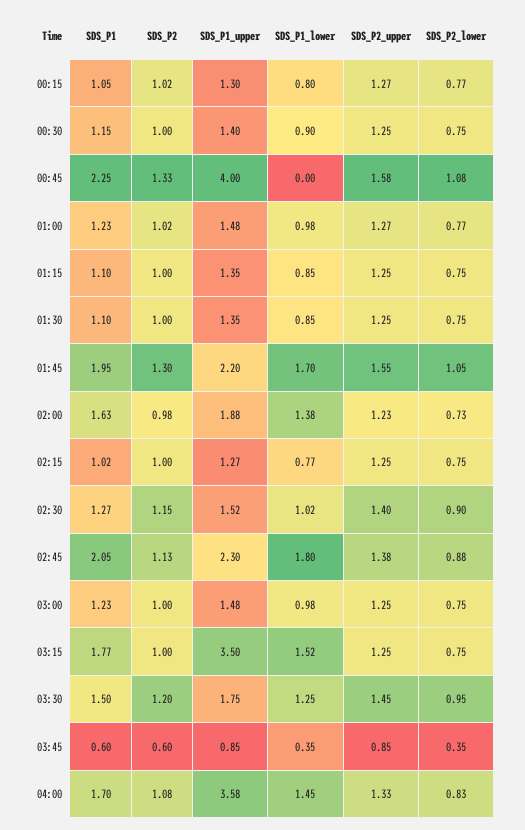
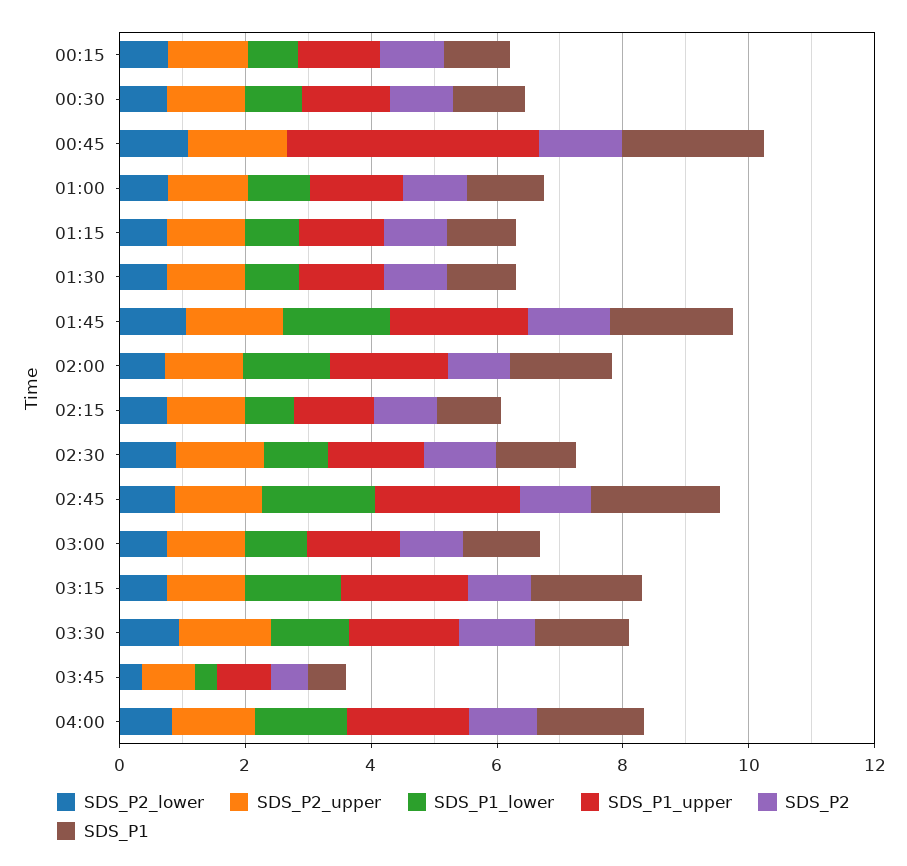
  {
    "SDS_P1": {
      "00:15": 1.05,
      "00:30": 1.15,
      "00:45": 2.25,
      "01:00": 1.23,
      "01:15": 1.1,
      "01:30": 1.1,
      "01:45": 1.95,
      "02:00": 1.63,
      "02:15": 1.02,
      "02:30": 1.27,
      "02:45": 2.05,
      "03:00": 1.23,
      "03:15": 1.77,
      "03:30": 1.5,
      "03:45": 0.6,
      "04:00": 1.7
    },
    "SDS_P2": {
      "00:15": 1.02,
      "00:30": 1,
      "00:45": 1.33,
      "01:00": 1.02,
      "01:15": 1,
      "01:30": 1,
      "01:45": 1.3,
      "02:00": 0.98,
      "02:15": 1,
      "02:30": 1.15,
      "02:45": 1.13,
      "03:00": 1,
      "03:15": 1,
      "03:30": 1.2,
      "03:45": 0.6,
      "04:00": 1.08
    },
    "SDS_P1_upper": {
      "00:15": 1.3,
      "00:30": 1.4,
      "00:45": 4,
      "01:00": 1.48,
      "01:15": 1.35,
      "01:30": 1.35,
      "01:45": 2.2,
      "02:00": 1.88,
      "02:15": 1.27,
      "02:30": 1.52,
      "02:45": 2.3,
      "03:00": 1.48,
-     "03:15": 3.5,
+     "03:15": 2,
      "03:30": 1.75,
      "03:45": 0.85,
-     "04:00": 3.58
+     "04:00": 2
    },
    "SDS_P1_lower": {
      "00:15": 0.8,
      "00:30": 0.9,
      "00:45": 0,
      "01:00": 0.98,
      "01:15": 0.85,
      "01:30": 0.85,
      "01:45": 1.7,
      "02:00": 1.38,
      "02:15": 0.77,
      "02:30": 1.02,
      "02:45": 1.8,
      "03:00": 0.98,
      "03:15": 1.52,
      "03:30": 1.25,
      "03:45": 0.35,
      "04:00": 1.45
    },
    "SDS_P2_upper": {
      "00:15": 1.27,
      "00:30": 1.25,
      "00:45": 1.58,
      "01:00": 1.27,
      "01:15": 1.25,
      "01:30": 1.25,
      "01:45": 1.55,
      "02:00": 1.23,
      "02:15": 1.25,
      "02:30": 1.4,
      "02:45": 1.38,
      "03:00": 1.25,
      "03:15": 1.25,
      "03:30": 1.45,
      "03:45": 0.85,
      "04:00": 1.33
    },
    "SDS_P2_lower": {
      "00:15": 0.77,
      "00:30": 0.75,
      "00:45": 1.08,
      "01:00": 0.77,
      "01:15": 0.75,
      "01:30": 0.75,
      "01:45": 1.05,
      "02:00": 0.73,
      "02:15": 0.75,
      "02:30": 0.9,
      "02:45": 0.88,
      "03:00": 0.75,
      "03:15": 0.75,
      "03:30": 0.95,
      "03:45": 0.35,
      "04:00": 0.83
    }
  }

